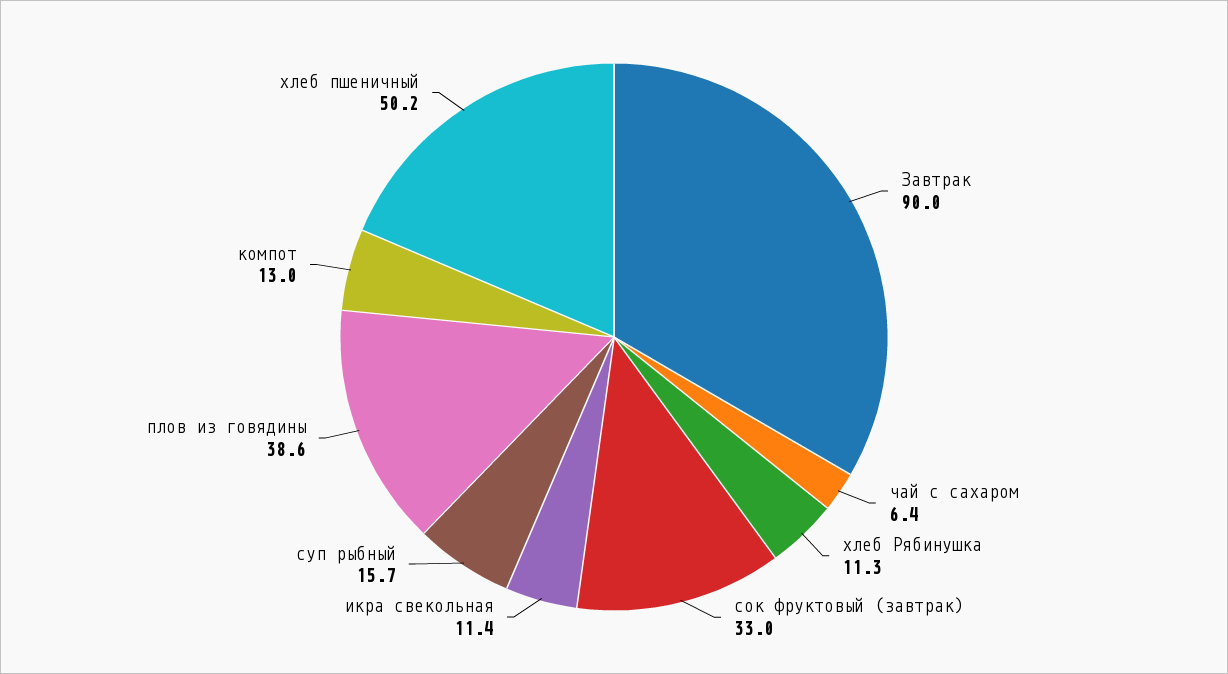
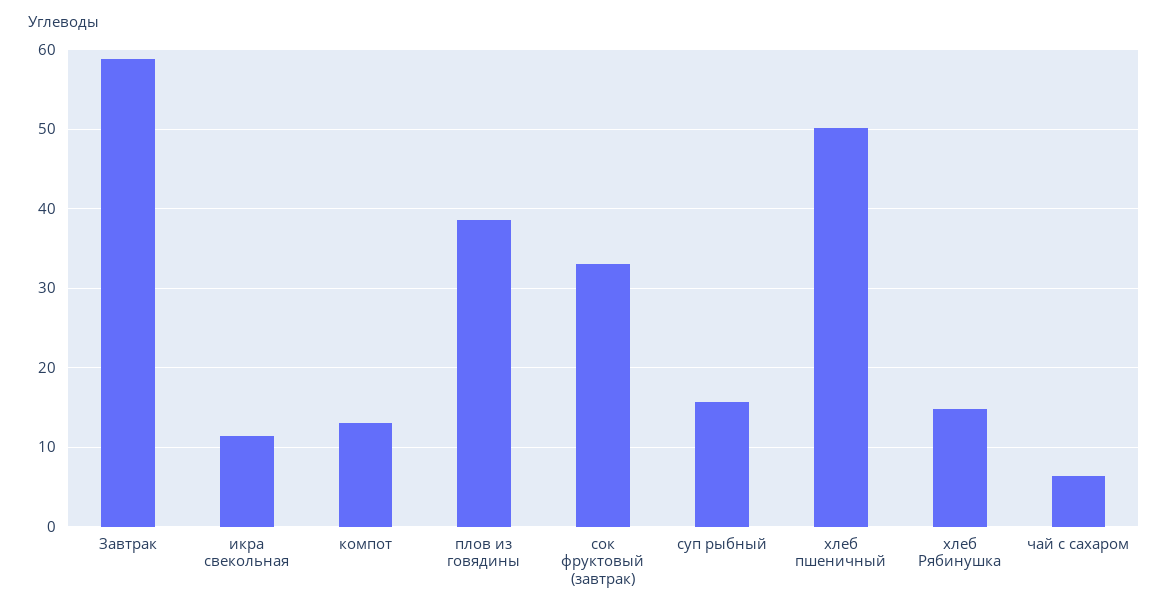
  {
-   "Завтрак": 90,
+   "Завтрак": 59,
    "чай с сахаром": 6.4,
-   "хлеб Рябинушка": 11.3,
+   "хлеб Рябинушка": 15,
    "сок фруктовый (завтрак)": 33,
    "икра свекольная": 11.4,
    "суп рыбный": 15.7,
    "плов из говядины": 38.6,
    "компот": 13,
    "хлеб пшеничный": 50.2
  }

